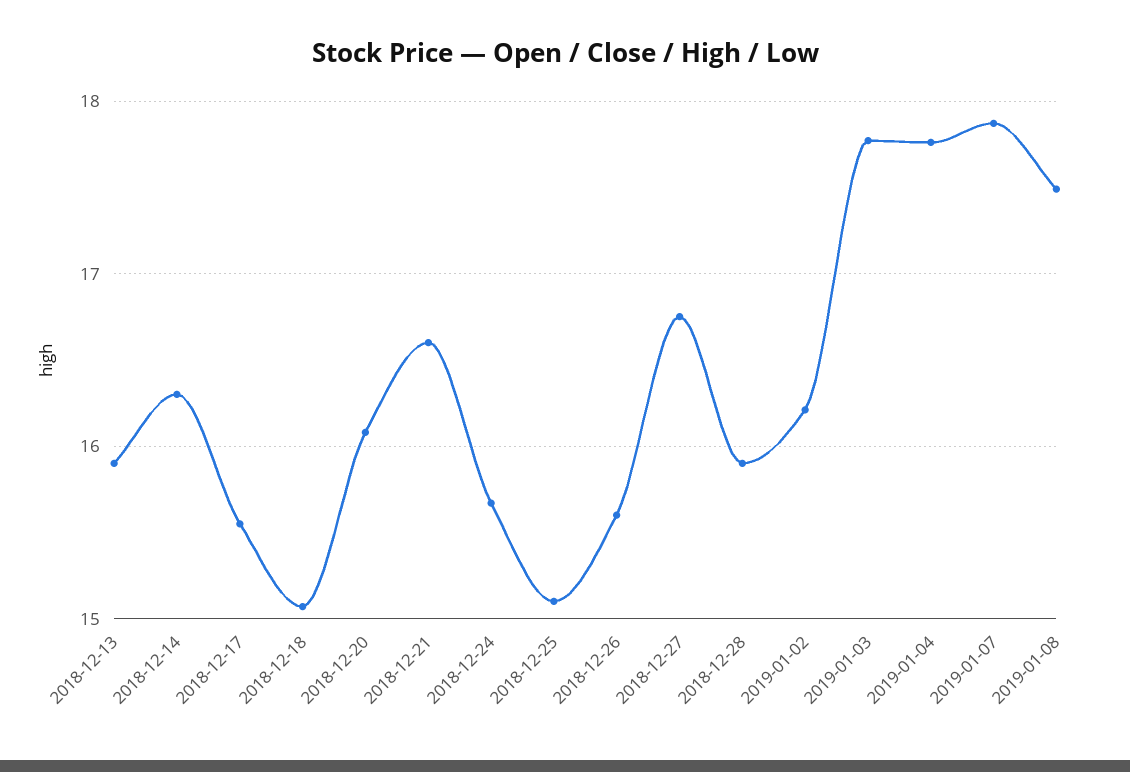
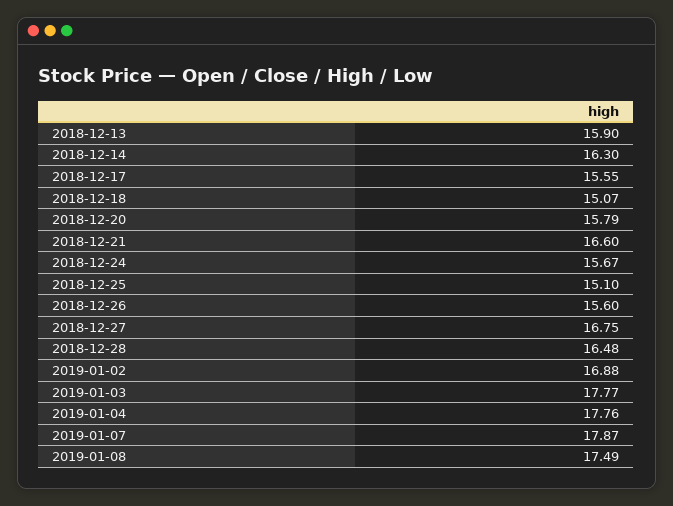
  {
    "2018-12-13": 15.9,
    "2018-12-14": 16.3,
    "2018-12-17": 15.55,
    "2018-12-18": 15.07,
-   "2018-12-20": 16.1,
+   "2018-12-20": 15.79,
    "2018-12-21": 16.6,
    "2018-12-24": 15.67,
    "2018-12-25": 15.1,
    "2018-12-26": 15.6,
    "2018-12-27": 16.75,
-   "2018-12-28": 15.9,
+   "2018-12-28": 16.48,
-   "2019-01-02": 16.2,
+   "2019-01-02": 16.88,
    "2019-01-03": 17.77,
    "2019-01-04": 17.76,
    "2019-01-07": 17.87,
    "2019-01-08": 17.49
  }

